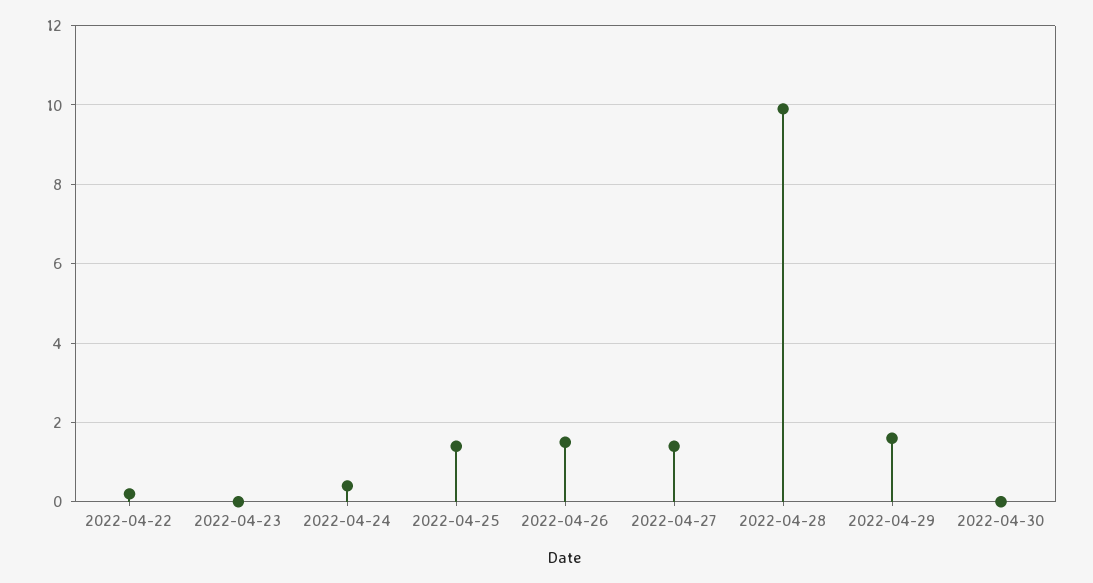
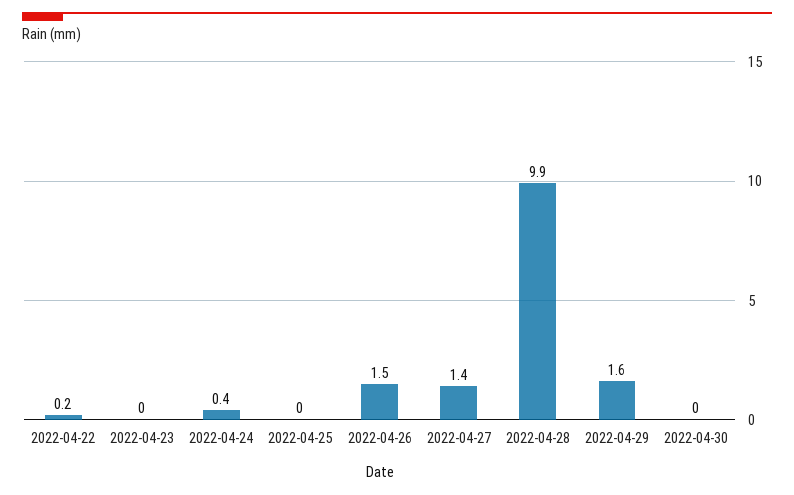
  {
    "2022-04-22": 0.2,
    "2022-04-23": 0,
    "2022-04-24": 0.4,
-   "2022-04-25": 1.5,
+   "2022-04-25": 0,
    "2022-04-26": 1.5,
    "2022-04-27": 1.4,
    "2022-04-28": 9.9,
    "2022-04-29": 1.6,
    "2022-04-30": 0
  }

